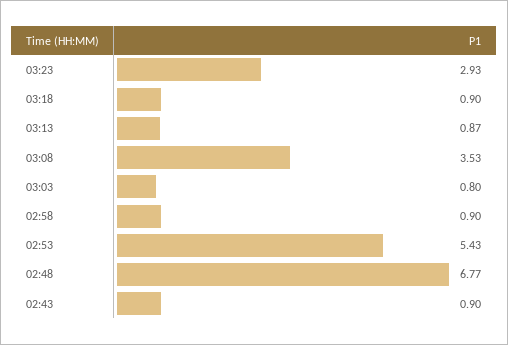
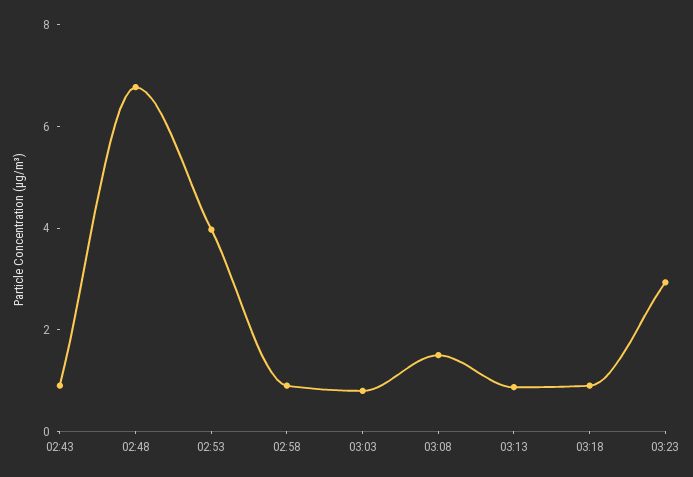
  {
    "03:23": 2.93,
    "03:18": 0.9,
    "03:13": 0.87,
-   "03:08": 3.53,
+   "03:08": 1.5,
    "03:03": 0.8,
    "02:58": 0.9,
-   "02:53": 5.43,
+   "02:53": 4,
    "02:48": 6.77,
    "02:43": 0.9
  }

